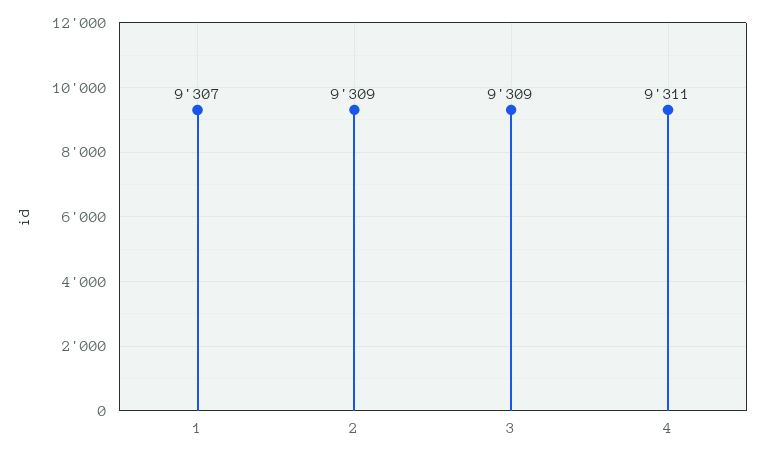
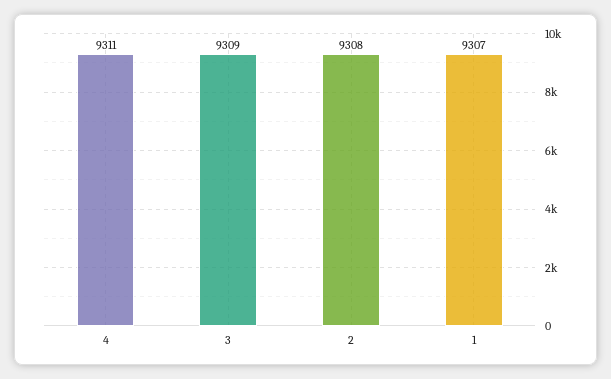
  {
    "1": 9307,
-   "2": 9309,
+   "2": 9308,
    "3": 9309,
    "4": 9311
  }

